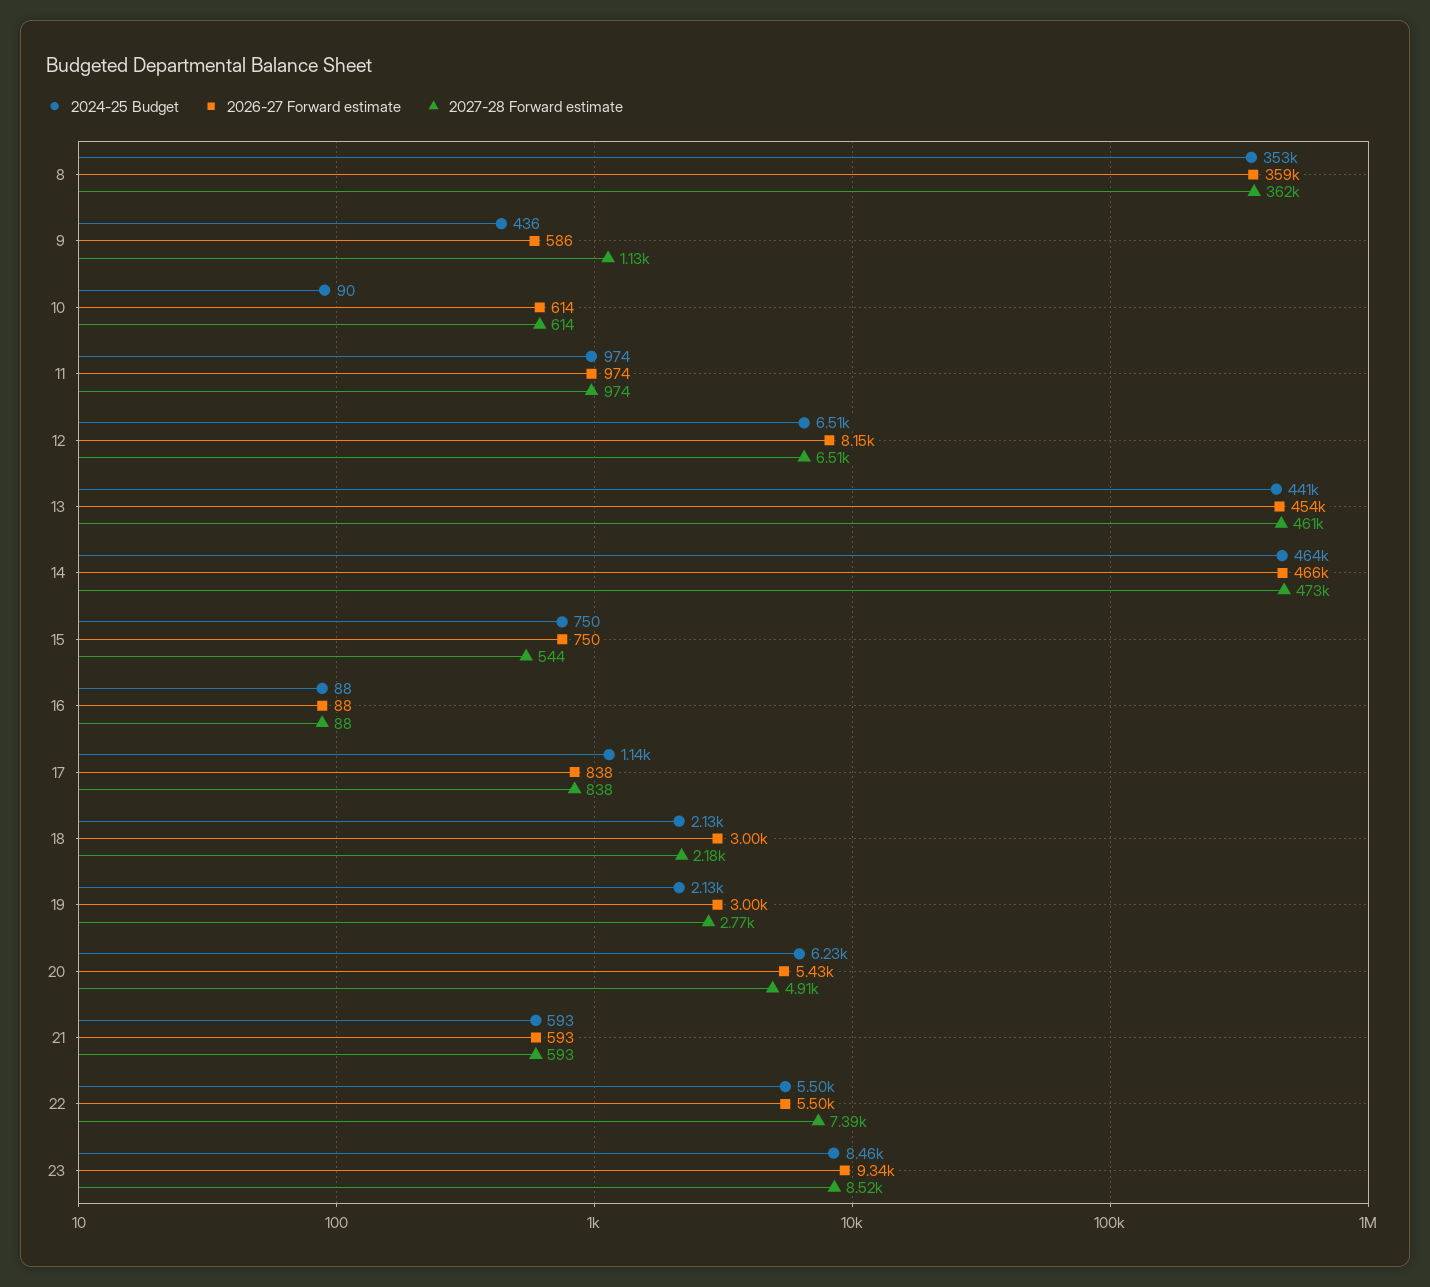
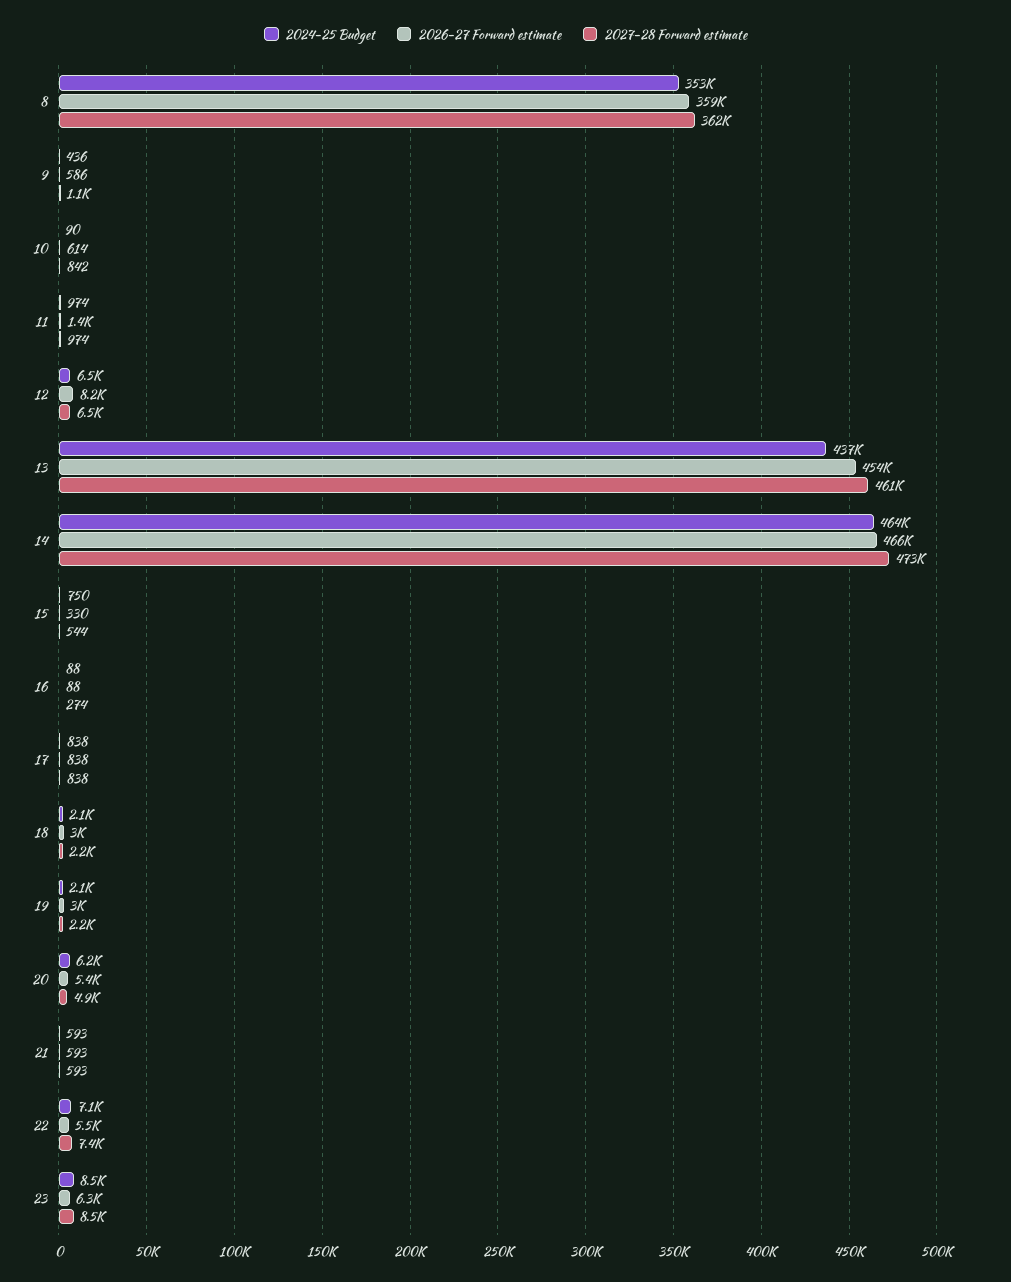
  {
    "2024-25 Budget": {
      "8": 353000,
      "9": 436,
      "10": 90,
      "11": 974,
      "12": 6510,
-     "13": 441000,
+     "13": 437000,
      "14": 464000,
      "15": 750,
      "16": 88,
-     "17": 1140,
+     "17": 838,
      "18": 2130,
      "19": 2130,
      "20": 6230,
      "21": 593,
-     "22": 5500,
+     "22": 7100,
      "23": 8460
    },
    "2026-27 Forward estimate": {
      "8": 359000,
      "9": 586,
      "10": 614,
-     "11": 974,
+     "11": 1400,
      "12": 8150,
      "13": 454000,
      "14": 466000,
-     "15": 750,
+     "15": 330,
      "16": 88,
      "17": 838,
      "18": 3000,
      "19": 3000,
      "20": 5430,
      "21": 593,
      "22": 5500,
-     "23": 9340
+     "23": 6300
    },
    "2027-28 Forward estimate": {
      "8": 362000,
      "9": 1130,
-     "10": 614,
+     "10": 842,
      "11": 974,
      "12": 6510,
      "13": 461000,
      "14": 473000,
      "15": 544,
-     "16": 88,
+     "16": 274,
      "17": 838,
      "18": 2180,
-     "19": 2770,
+     "19": 2200,
      "20": 4910,
      "21": 593,
      "22": 7390,
      "23": 8520
    }
  }

